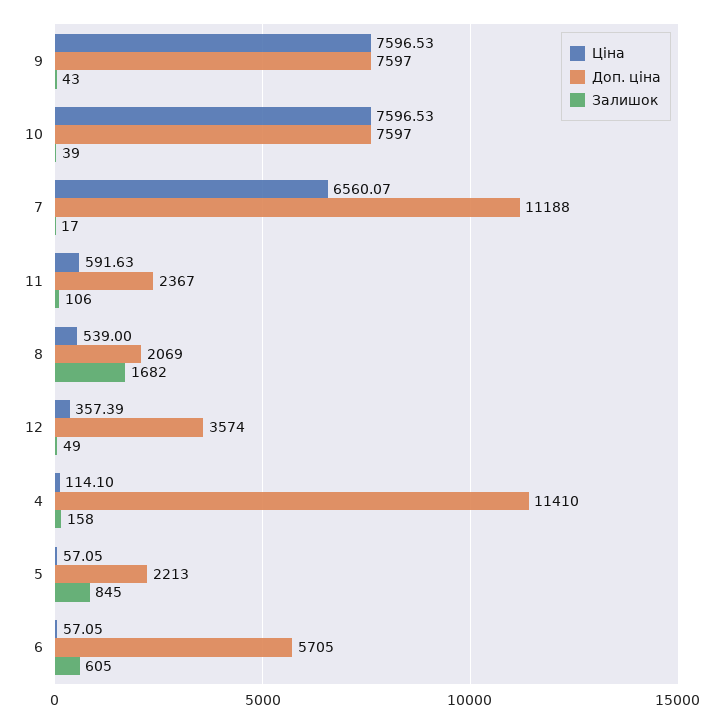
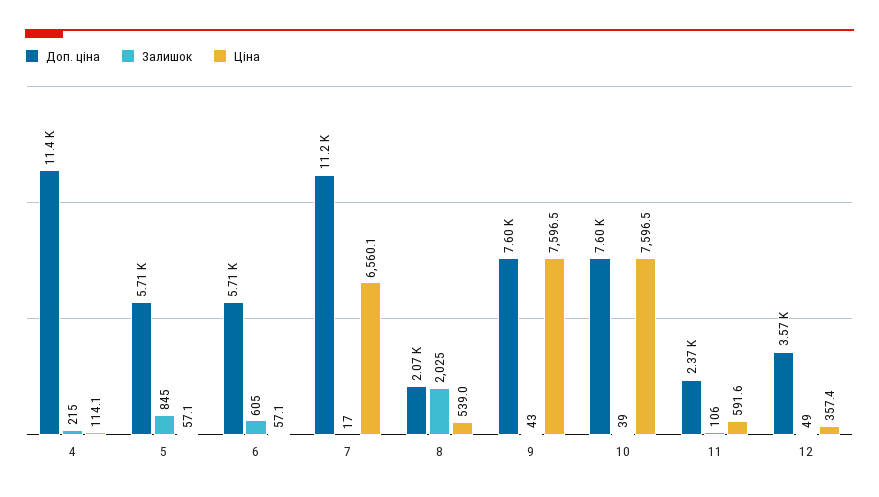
  {
    "Ціна": {
      "9": 7596.53,
      "10": 7596.53,
      "7": 6560.07,
      "11": 591.63,
      "8": 539,
      "12": 357.39,
      "4": 114.1,
      "5": 57.05,
      "6": 57.05
    },
    "Доп. ціна": {
      "9": 7597,
      "10": 7597,
      "7": 11188,
      "11": 2367,
      "8": 2069,
      "12": 3574,
      "4": 11410,
-     "5": 2213,
+     "5": 5710,
      "6": 5705
    },
    "Залишок": {
      "9": 43,
      "10": 39,
      "7": 17,
      "11": 106,
-     "8": 1682,
+     "8": 2025,
      "12": 49,
-     "4": 158,
+     "4": 215,
      "5": 845,
      "6": 605
    }
  }

